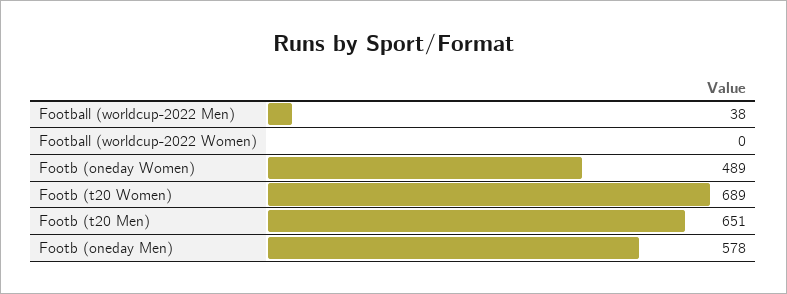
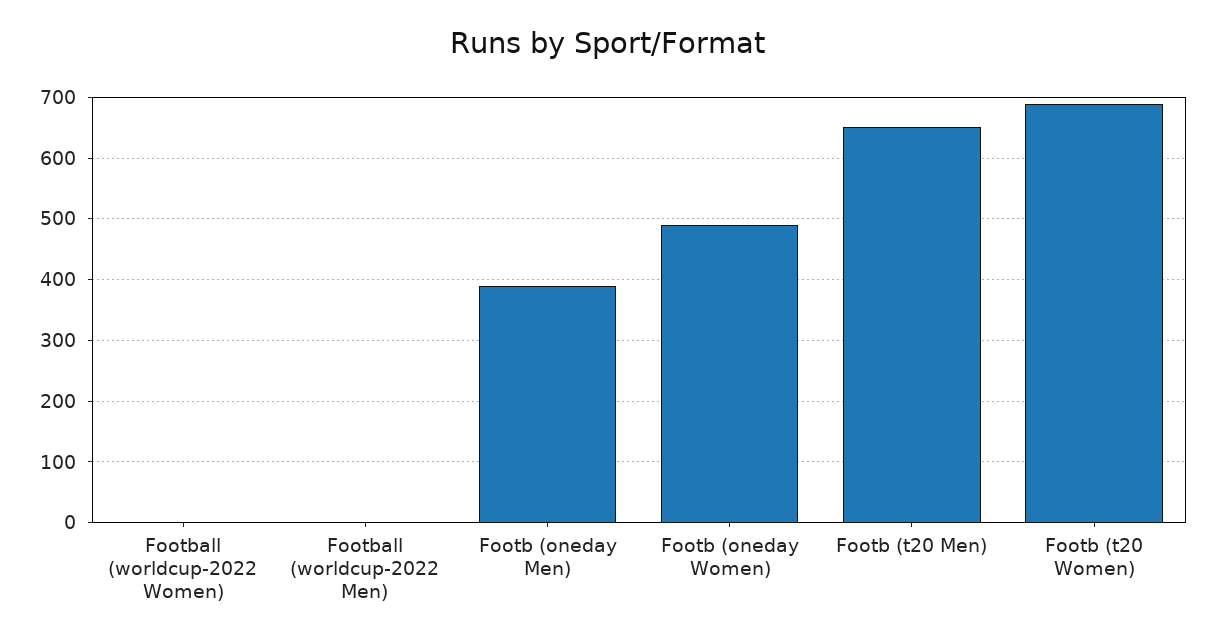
  {
-   "Football (worldcup-2022 Men)": 38,
+   "Football (worldcup-2022 Men)": 0,
    "Football (worldcup-2022 Women)": 0,
    "Footb (oneday Women)": 489,
    "Footb (t20 Women)": 689,
    "Footb (t20 Men)": 651,
-   "Footb (oneday Men)": 578
+   "Footb (oneday Men)": 390
  }

